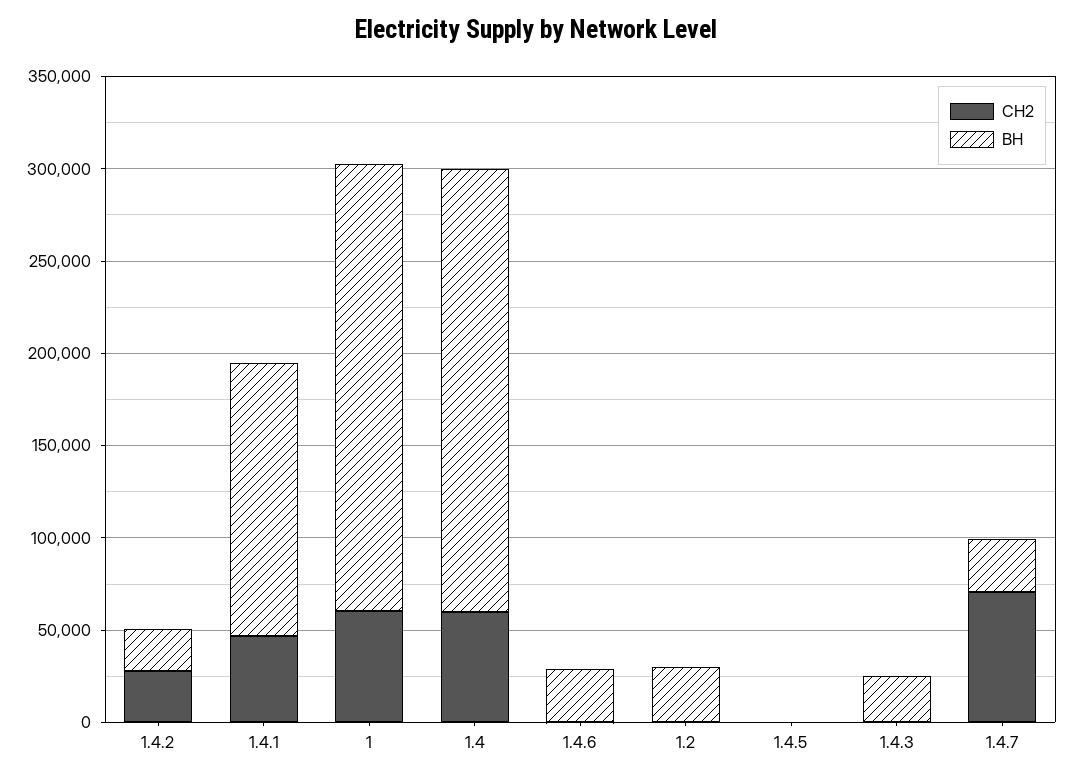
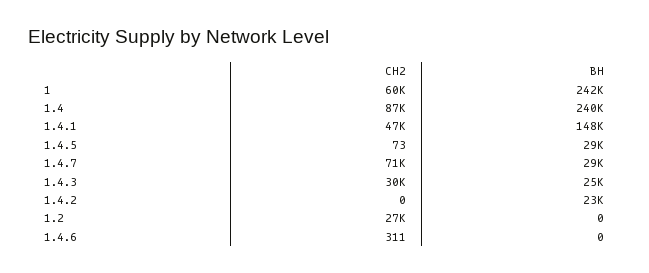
  {
    "СН2": {
-     "1.4.2": 30000,
+     "1.4.2": 0,
      "1.4.1": 47000,
      "1": 60000,
-     "1.4": 60000,
+     "1.4": 87000,
      "1.4.6": 311,
-     "1.2": 0,
+     "1.2": 27000,
      "1.4.5": 73,
-     "1.4.3": 0,
+     "1.4.3": 30000,
      "1.4.7": 71000
    },
    "ВН": {
      "1.4.2": 23000,
      "1.4.1": 148000,
      "1": 242000,
      "1.4": 240000,
-     "1.4.6": 30000,
+     "1.4.6": 0,
-     "1.2": 30000,
+     "1.2": 0,
-     "1.4.5": 0,
+     "1.4.5": 29000,
      "1.4.3": 25000,
      "1.4.7": 29000
    }
  }

